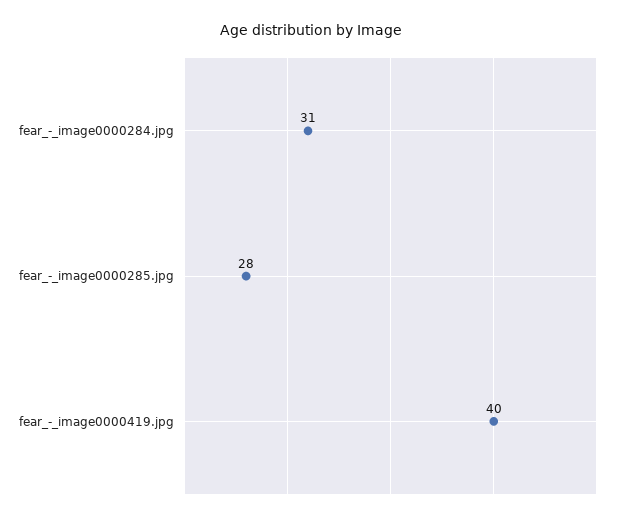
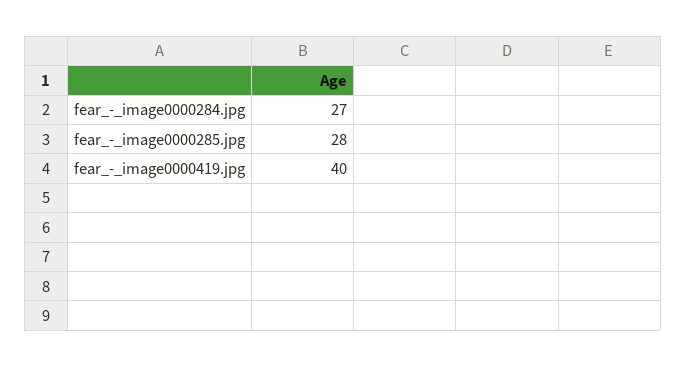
  {
-   "fear_-_image0000284.jpg": 31,
+   "fear_-_image0000284.jpg": 27,
    "fear_-_image0000285.jpg": 28,
    "fear_-_image0000419.jpg": 40
  }

